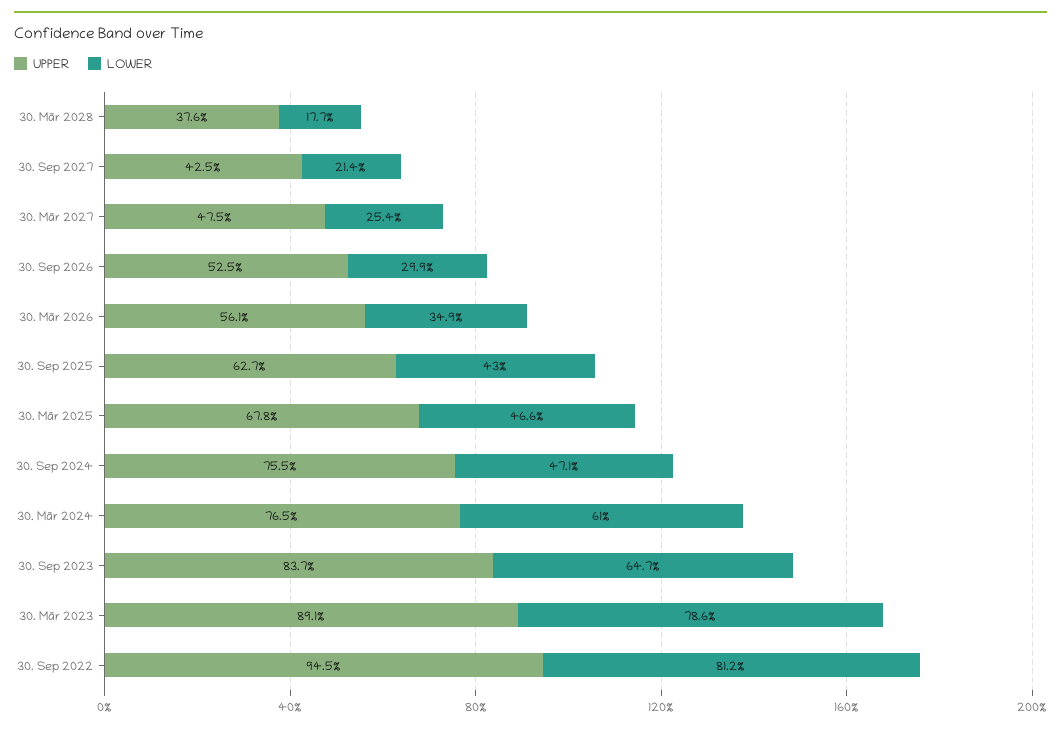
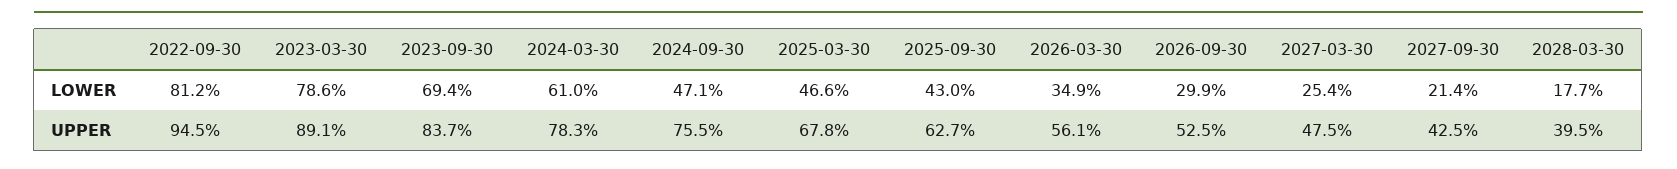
  {
    "UPPER": {
-     "30. Mär 2028": 37.6,
+     "30. Mär 2028": 39.5,
      "30. Sep 2027": 42.5,
      "30. Mär 2027": 47.5,
      "30. Sep 2026": 52.5,
      "30. Mär 2026": 56.1,
      "30. Sep 2025": 62.7,
      "30. Mär 2025": 67.8,
      "30. Sep 2024": 75.5,
-     "30. Mär 2024": 76.5,
+     "30. Mär 2024": 78.3,
      "30. Sep 2023": 83.7,
      "30. Mär 2023": 89.1,
      "30. Sep 2022": 94.5
    },
    "LOWER": {
      "30. Mär 2028": 17.7,
      "30. Sep 2027": 21.4,
      "30. Mär 2027": 25.4,
      "30. Sep 2026": 29.9,
      "30. Mär 2026": 34.9,
      "30. Sep 2025": 43,
      "30. Mär 2025": 46.6,
      "30. Sep 2024": 47.1,
      "30. Mär 2024": 61,
-     "30. Sep 2023": 64.7,
+     "30. Sep 2023": 69.4,
      "30. Mär 2023": 78.6,
      "30. Sep 2022": 81.2
    }
  }

